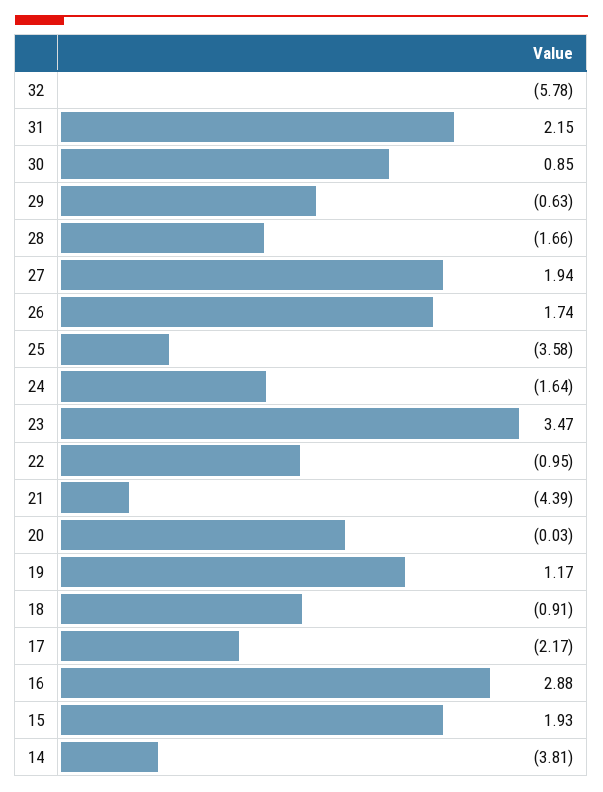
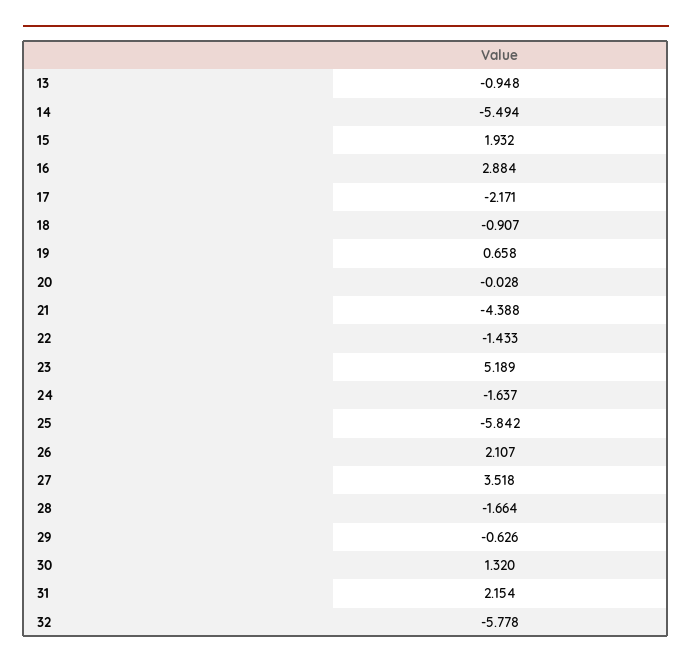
  {
    "32": -5.778,
    "31": 2.154,
-   "30": 0.85,
+   "30": 1.32,
    "29": -0.626,
    "28": -1.664,
-   "27": 1.94,
+   "27": 3.518,
-   "26": 1.74,
+   "26": 2.107,
-   "25": -3.58,
+   "25": -5.842,
    "24": -1.637,
-   "23": 3.47,
+   "23": 5.189,
-   "22": -0.95,
+   "22": -1.433,
    "21": -4.388,
    "20": -0.028,
-   "19": 1.17,
+   "19": 0.658,
    "18": -0.907,
    "17": -2.171,
    "16": 2.884,
    "15": 1.932,
-   "14": -3.81
+   "14": -5.494,
+   "13": -0.948
  }

